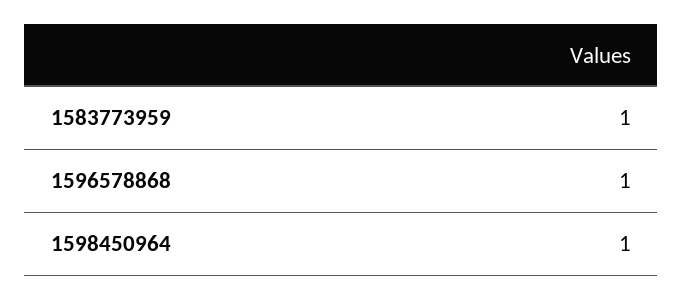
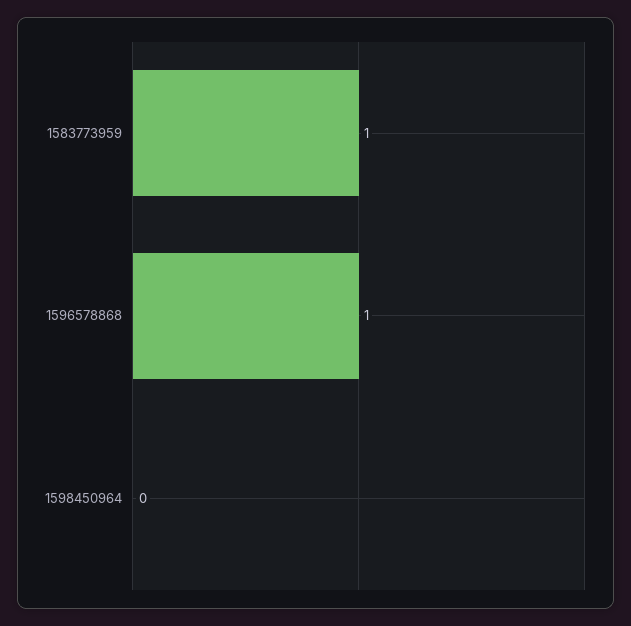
  {
    "1583773959": 1,
    "1596578868": 1,
-   "1598450964": 1
+   "1598450964": 0
  }

